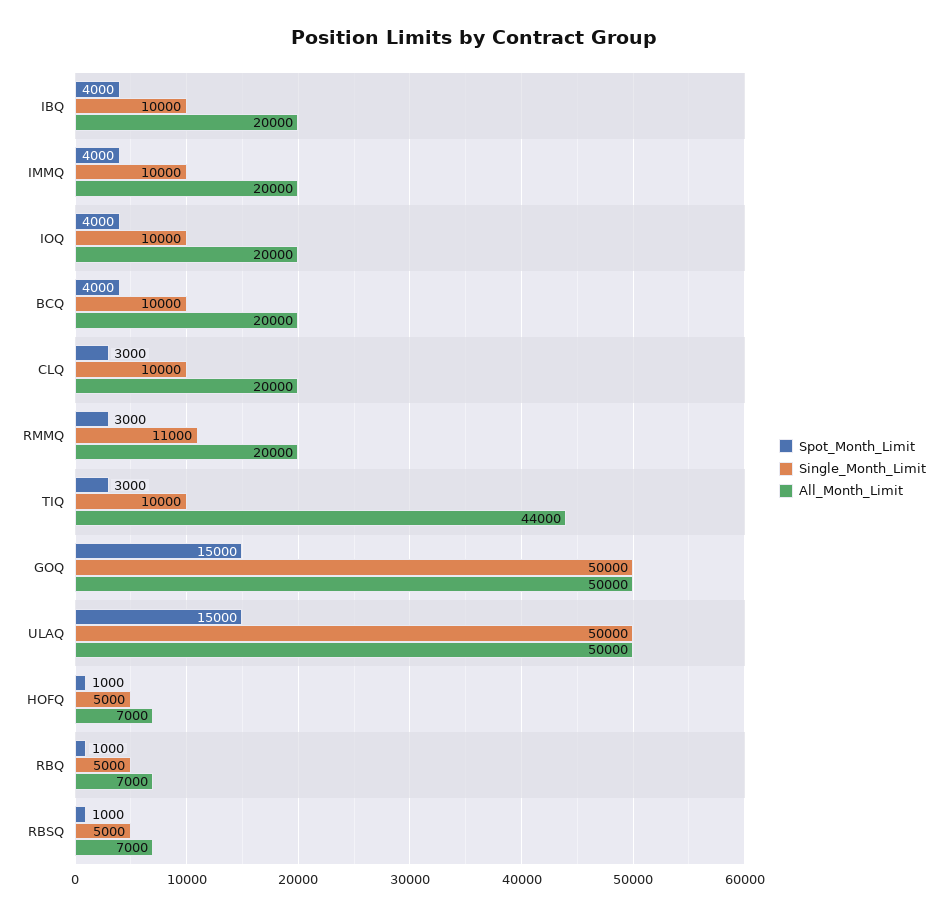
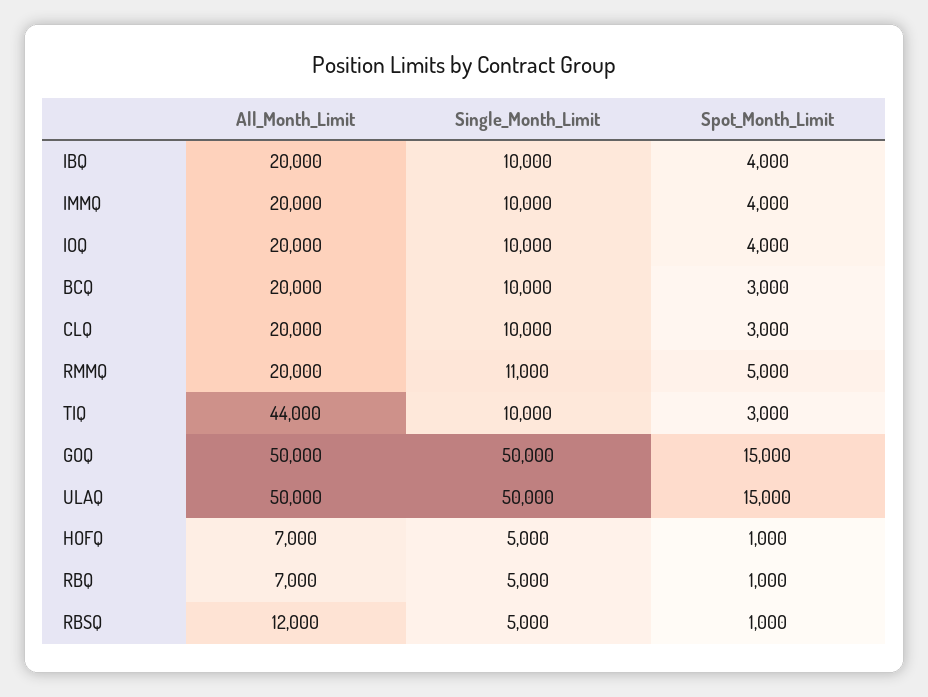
  {
    "Spot_Month_Limit": {
      "IBQ": 4000,
      "IMMQ": 4000,
      "IOQ": 4000,
-     "BCQ": 4000,
+     "BCQ": 3000,
      "CLQ": 3000,
-     "RMMQ": 3000,
+     "RMMQ": 5000,
      "TIQ": 3000,
      "GOQ": 15000,
      "ULAQ": 15000,
      "HOFQ": 1000,
      "RBQ": 1000,
      "RBSQ": 1000
    },
    "Single_Month_Limit": {
      "IBQ": 10000,
      "IMMQ": 10000,
      "IOQ": 10000,
      "BCQ": 10000,
      "CLQ": 10000,
      "RMMQ": 11000,
      "TIQ": 10000,
      "GOQ": 50000,
      "ULAQ": 50000,
      "HOFQ": 5000,
      "RBQ": 5000,
      "RBSQ": 5000
    },
    "All_Month_Limit": {
      "IBQ": 20000,
      "IMMQ": 20000,
      "IOQ": 20000,
      "BCQ": 20000,
      "CLQ": 20000,
      "RMMQ": 20000,
      "TIQ": 44000,
      "GOQ": 50000,
      "ULAQ": 50000,
      "HOFQ": 7000,
      "RBQ": 7000,
-     "RBSQ": 7000
+     "RBSQ": 12000
    }
  }

